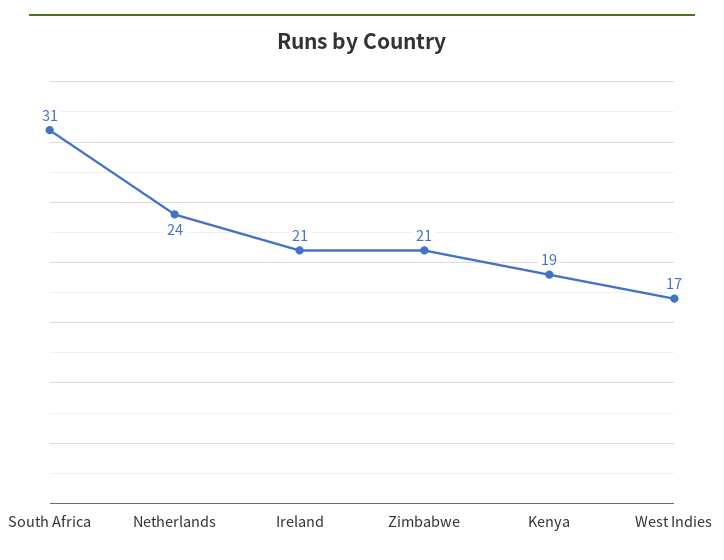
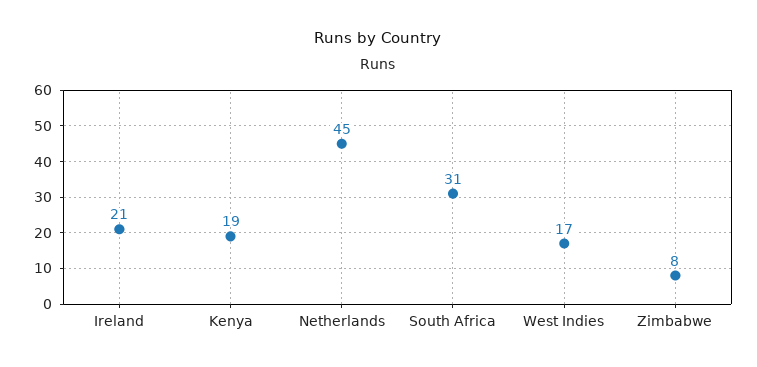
  {
    "South Africa": 31,
-   "Netherlands": 24,
+   "Netherlands": 45,
    "Ireland": 21,
-   "Zimbabwe": 21,
+   "Zimbabwe": 8,
    "Kenya": 19,
    "West Indies": 17
  }

